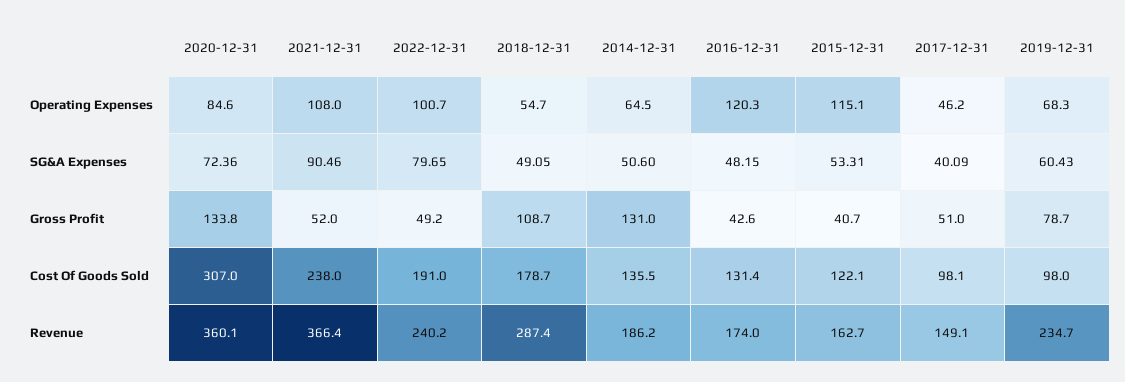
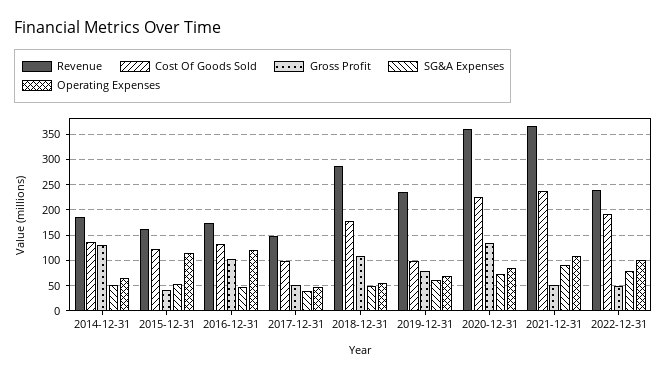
  {
    "Operating Expenses": {
      "2020-12-31": 84.6,
      "2021-12-31": 108,
      "2022-12-31": 100.7,
      "2018-12-31": 54.7,
      "2014-12-31": 64.5,
      "2016-12-31": 120.3,
      "2015-12-31": 115.1,
      "2017-12-31": 46.2,
      "2019-12-31": 68.3
    },
    "SG&A Expenses": {
      "2020-12-31": 72.36,
      "2021-12-31": 90.46,
      "2022-12-31": 79.65,
      "2018-12-31": 49.05,
      "2014-12-31": 50.6,
      "2016-12-31": 48.15,
      "2015-12-31": 53.31,
      "2017-12-31": 40.09,
      "2019-12-31": 60.43
    },
    "Gross Profit": {
      "2020-12-31": 133.8,
      "2021-12-31": 52,
      "2022-12-31": 49.2,
      "2018-12-31": 108.7,
      "2014-12-31": 131,
-     "2016-12-31": 42.6,
+     "2016-12-31": 100,
      "2015-12-31": 40.7,
      "2017-12-31": 51,
      "2019-12-31": 78.7
    },
    "Cost Of Goods Sold": {
-     "2020-12-31": 307,
+     "2020-12-31": 225,
      "2021-12-31": 238,
      "2022-12-31": 191,
      "2018-12-31": 178.7,
      "2014-12-31": 135.5,
      "2016-12-31": 131.4,
      "2015-12-31": 122.1,
      "2017-12-31": 98.1,
      "2019-12-31": 98
    },
    "Revenue": {
      "2020-12-31": 360.1,
      "2021-12-31": 366.4,
      "2022-12-31": 240.2,
      "2018-12-31": 287.4,
      "2014-12-31": 186.2,
      "2016-12-31": 174,
      "2015-12-31": 162.7,
      "2017-12-31": 149.1,
      "2019-12-31": 234.7
    }
  }

